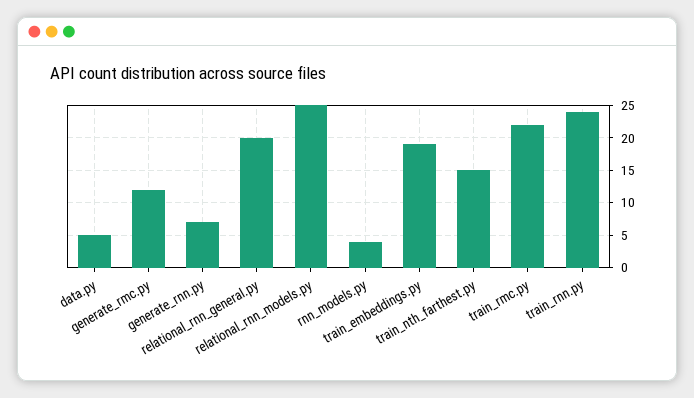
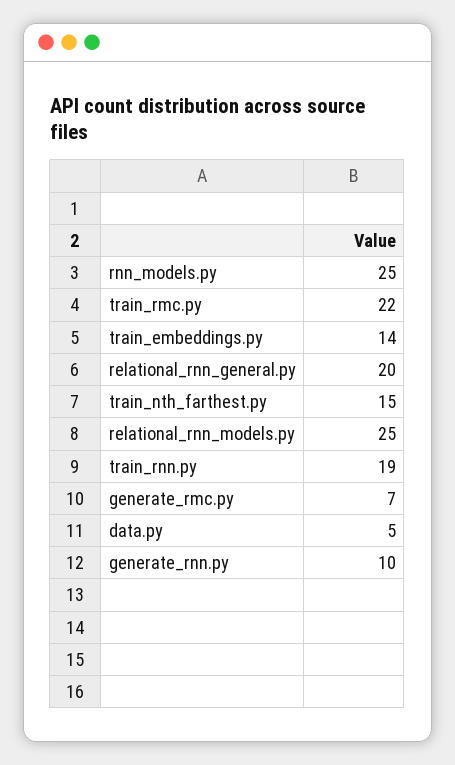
  {
    "data.py": 5,
-   "generate_rmc.py": 12,
+   "generate_rmc.py": 7,
-   "generate_rnn.py": 7,
+   "generate_rnn.py": 10,
    "relational_rnn_general.py": 20,
    "relational_rnn_models.py": 25,
-   "rnn_models.py": 4,
+   "rnn_models.py": 25,
-   "train_embeddings.py": 19,
+   "train_embeddings.py": 14,
    "train_nth_farthest.py": 15,
    "train_rmc.py": 22,
-   "train_rnn.py": 24
+   "train_rnn.py": 19
  }

